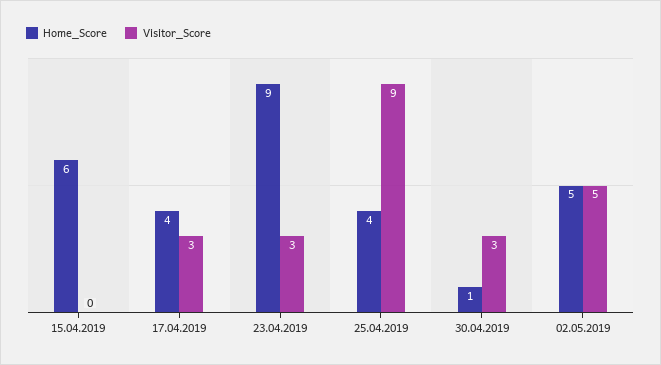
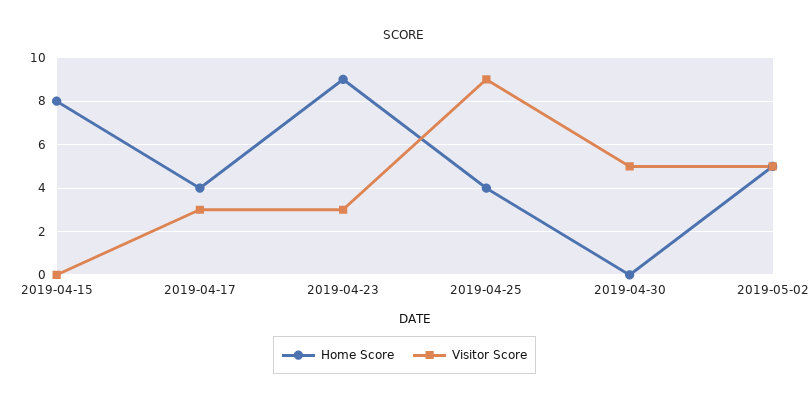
  {
    "Home_Score": {
-     "15.04.2019": 6,
+     "15.04.2019": 8,
      "17.04.2019": 4,
      "23.04.2019": 9,
      "25.04.2019": 4,
-     "30.04.2019": 1,
+     "30.04.2019": 0,
      "02.05.2019": 5
    },
    "Visitor_Score": {
      "15.04.2019": 0,
      "17.04.2019": 3,
      "23.04.2019": 3,
      "25.04.2019": 9,
-     "30.04.2019": 3,
+     "30.04.2019": 5,
      "02.05.2019": 5
    }
  }

